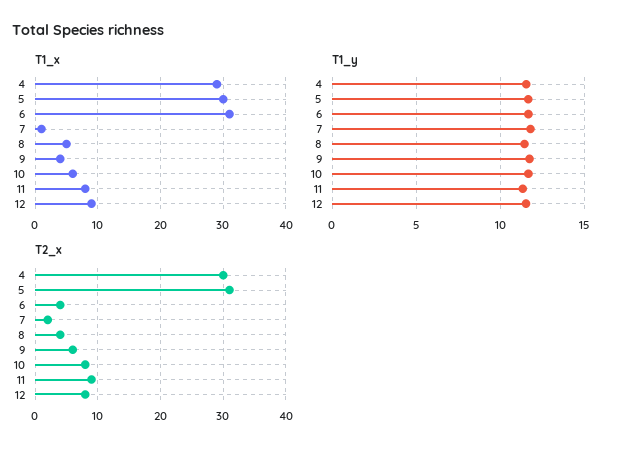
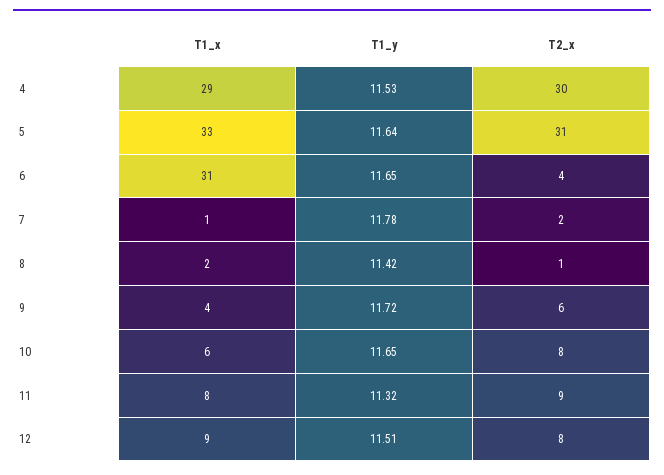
  {
    "T1_x": {
      "4": 29,
-     "5": 30,
+     "5": 33,
      "6": 31,
      "7": 1,
-     "8": 5,
+     "8": 2,
      "9": 4,
      "10": 6,
      "11": 8,
      "12": 9
    },
    "T1_y": {
      "4": 11.53,
      "5": 11.64,
      "6": 11.65,
      "7": 11.78,
      "8": 11.42,
      "9": 11.72,
      "10": 11.65,
      "11": 11.32,
      "12": 11.51
    },
    "T2_x": {
      "4": 30,
      "5": 31,
      "6": 4,
      "7": 2,
-     "8": 4,
+     "8": 1,
      "9": 6,
      "10": 8,
      "11": 9,
      "12": 8
    }
  }

